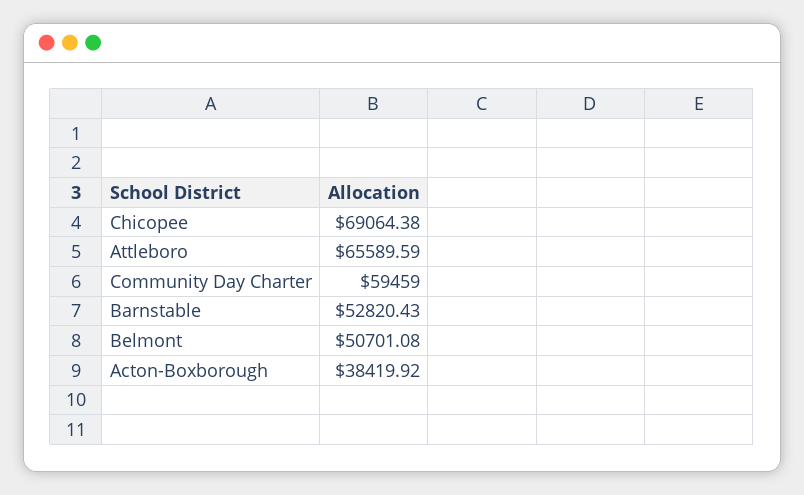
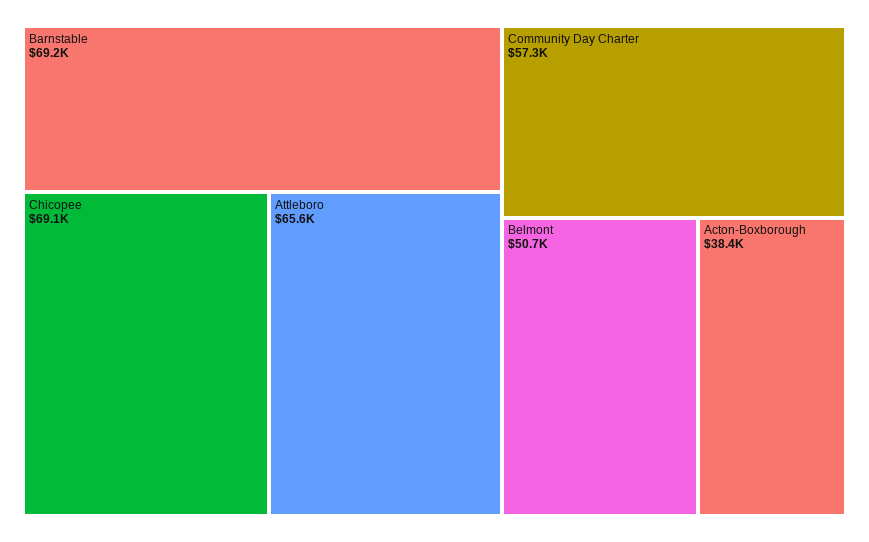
  {
    "Chicopee": 69064.38,
    "Attleboro": 65589.59,
-   "Community Day Charter": 59459,
+   "Community Day Charter": 57300,
-   "Barnstable": 52820.43,
+   "Barnstable": 69200,
    "Belmont": 50701.08,
    "Acton-Boxborough": 38419.92
  }

